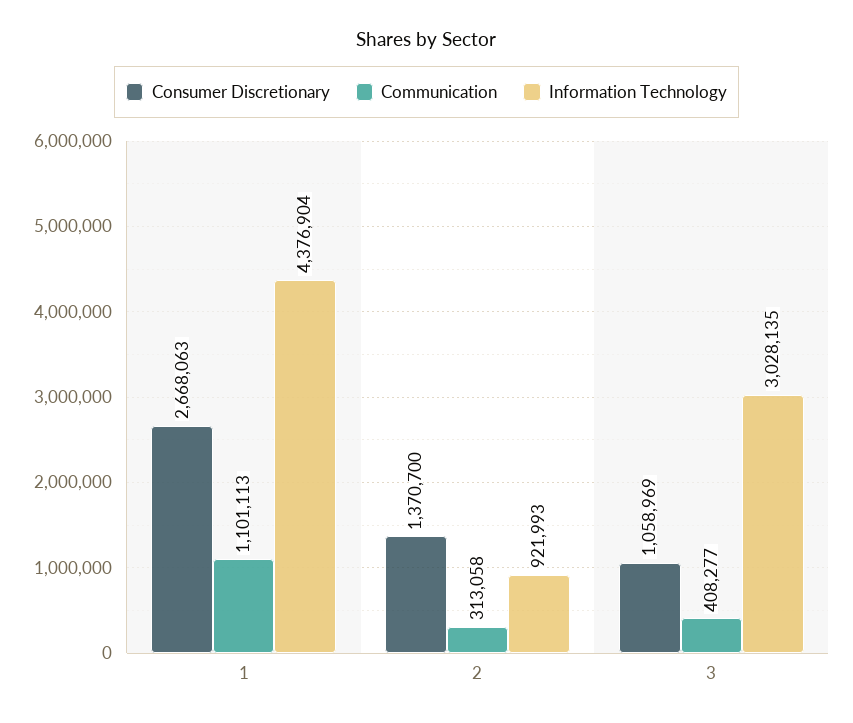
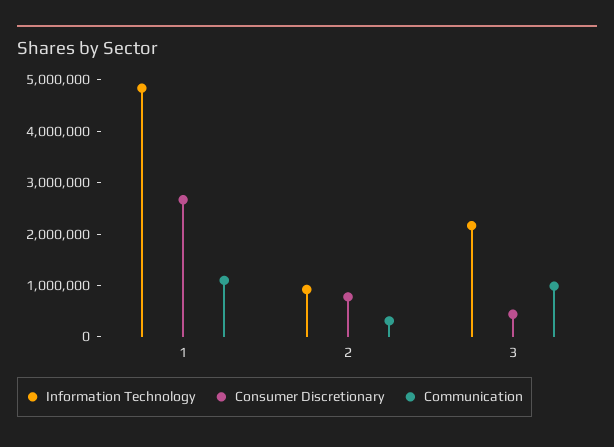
  {
    "Consumer Discretionary": {
      "1": 2668063,
-     "2": 1370700,
+     "2": 800000,
-     "3": 1058969
+     "3": 400000
    },
    "Communication": {
      "1": 1101113,
      "2": 313058,
-     "3": 408277
+     "3": 1000000
    },
    "Information Technology": {
-     "1": 4376904,
+     "1": 4800000,
      "2": 921993,
-     "3": 3028135
+     "3": 2200000
    }
  }

